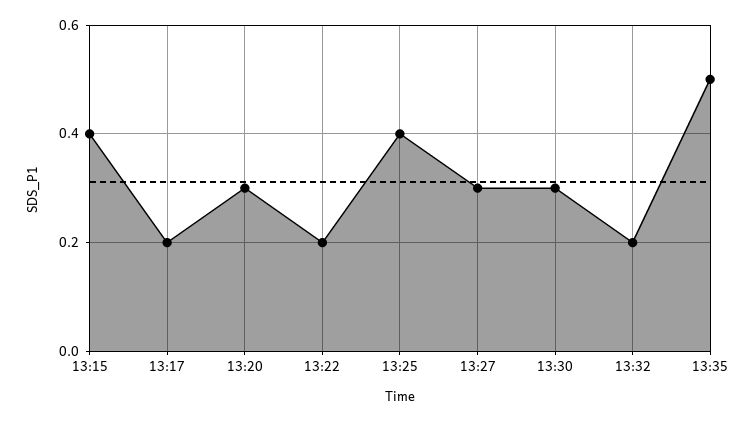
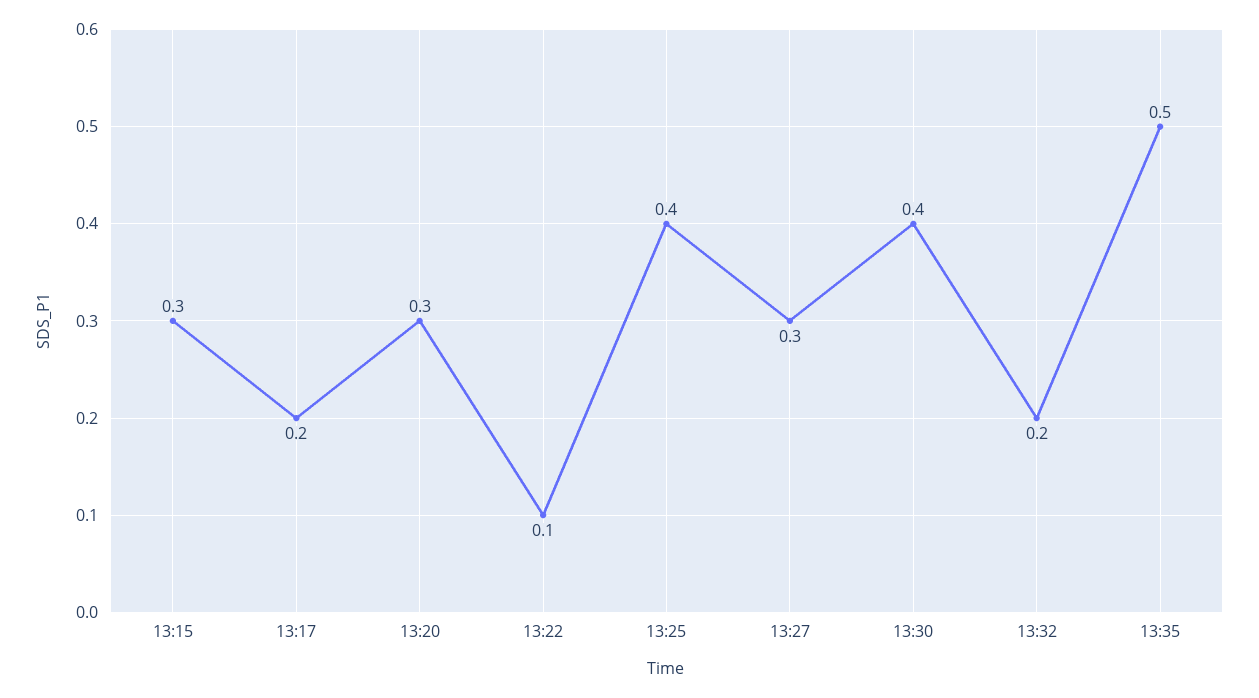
  {
-   "13:15": 0.4,
+   "13:15": 0.3,
    "13:17": 0.2,
    "13:20": 0.3,
-   "13:22": 0.2,
+   "13:22": 0.1,
    "13:25": 0.4,
    "13:27": 0.3,
-   "13:30": 0.3,
+   "13:30": 0.4,
    "13:32": 0.2,
    "13:35": 0.5
  }

